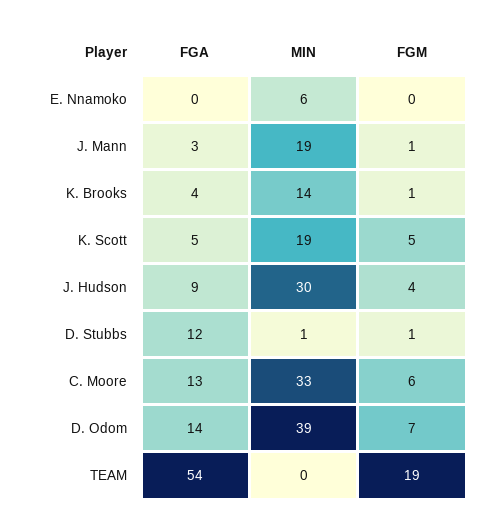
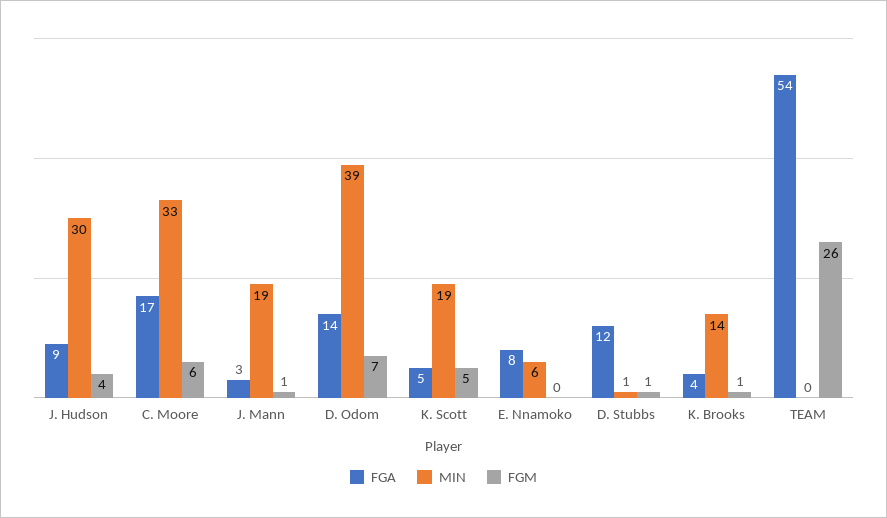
  {
    "FGA": {
-     "E. Nnamoko": 0,
+     "E. Nnamoko": 8,
      "J. Mann": 3,
      "K. Brooks": 4,
      "K. Scott": 5,
      "J. Hudson": 9,
      "D. Stubbs": 12,
-     "C. Moore": 13,
+     "C. Moore": 17,
      "D. Odom": 14,
      "TEAM": 54
    },
    "MIN": {
      "E. Nnamoko": 6,
      "J. Mann": 19,
      "K. Brooks": 14,
      "K. Scott": 19,
      "J. Hudson": 30,
      "D. Stubbs": 1,
      "C. Moore": 33,
      "D. Odom": 39,
      "TEAM": 0
    },
    "FGM": {
      "E. Nnamoko": 0,
      "J. Mann": 1,
      "K. Brooks": 1,
      "K. Scott": 5,
      "J. Hudson": 4,
      "D. Stubbs": 1,
      "C. Moore": 6,
      "D. Odom": 7,
-     "TEAM": 19
+     "TEAM": 26
    }
  }

